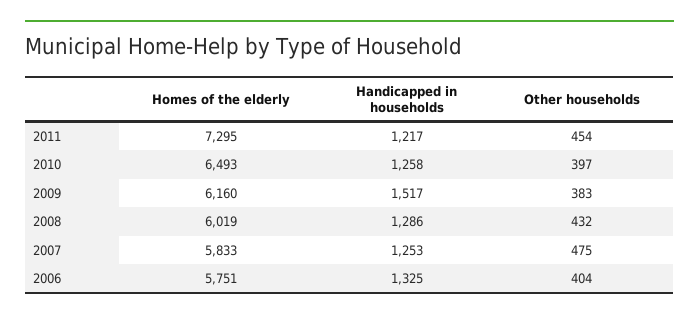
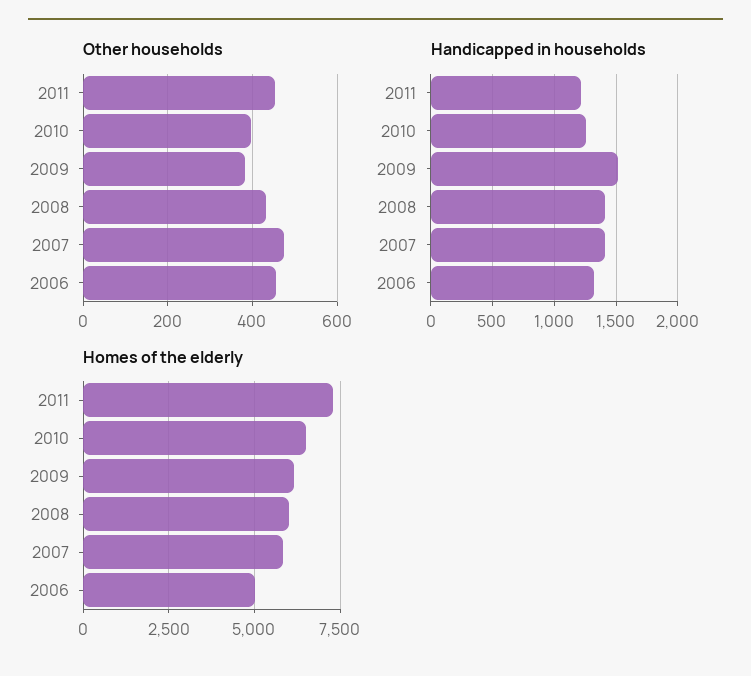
  {
    "Homes of the elderly": {
      "2011": 7295,
      "2010": 6493,
      "2009": 6160,
      "2008": 6019,
      "2007": 5833,
-     "2006": 5751
+     "2006": 5000
    },
    "Handicapped in households": {
      "2011": 1217,
      "2010": 1258,
      "2009": 1517,
-     "2008": 1286,
+     "2008": 1400,
-     "2007": 1253,
+     "2007": 1400,
      "2006": 1325
    },
    "Other households": {
      "2011": 454,
      "2010": 397,
      "2009": 383,
      "2008": 432,
      "2007": 475,
-     "2006": 404
+     "2006": 460
    }
  }

